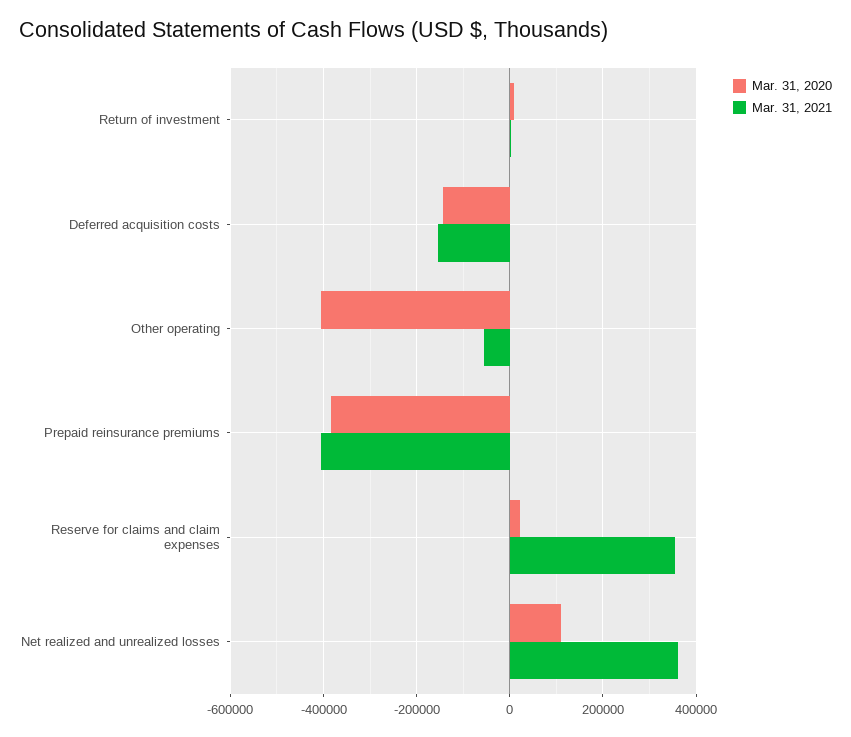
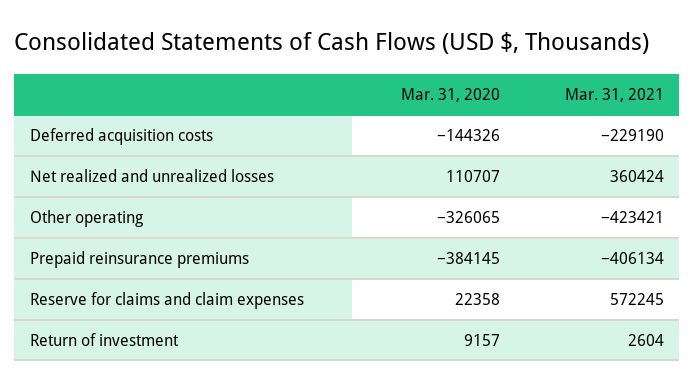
  {
    "Mar. 31, 2020": {
      "Return of investment": 9157,
      "Deferred acquisition costs": -144326,
-     "Other operating": -400000,
+     "Other operating": -326065,
      "Prepaid reinsurance premiums": -384145,
      "Reserve for claims and claim expenses": 22358,
      "Net realized and unrealized losses": 110707
    },
    "Mar. 31, 2021": {
      "Return of investment": 2604,
-     "Deferred acquisition costs": -160000,
+     "Deferred acquisition costs": -229190,
-     "Other operating": -60000,
+     "Other operating": -423421,
      "Prepaid reinsurance premiums": -406134,
-     "Reserve for claims and claim expenses": 360000,
+     "Reserve for claims and claim expenses": 572245,
      "Net realized and unrealized losses": 360424
    }
  }

